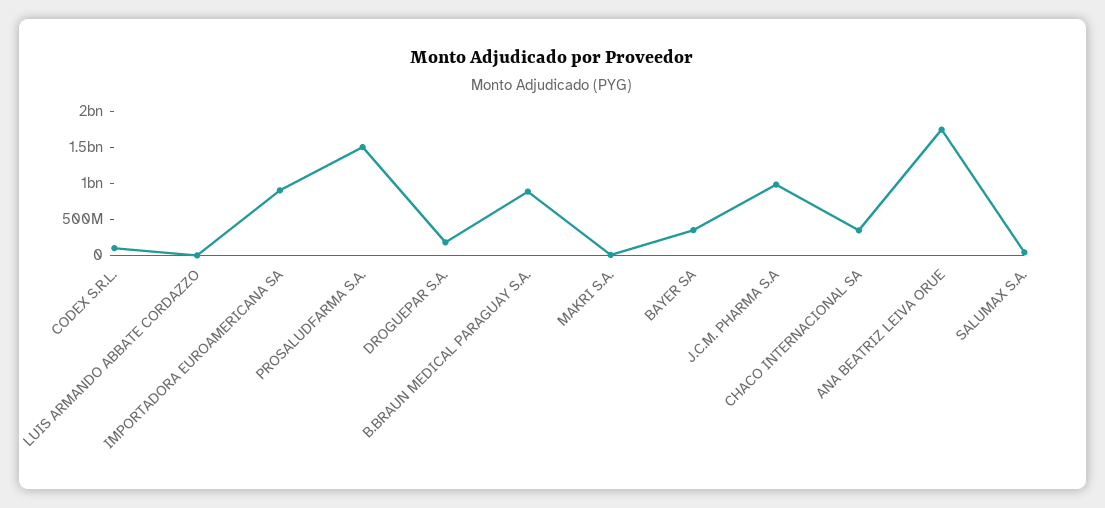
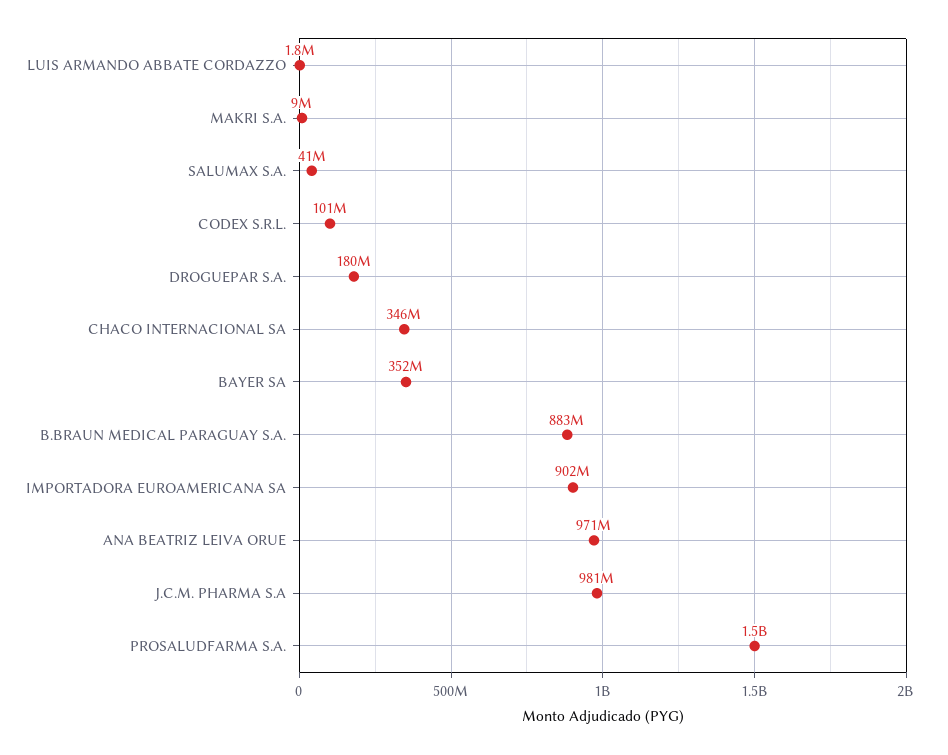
  {
    "CODEX S.R.L.": 101000000,
    "LUIS ARMANDO ABBATE CORDAZZO": 1800000,
    "IMPORTADORA EUROAMERICANA SA": 902000000,
    "PROSALUDFARMA S.A.": 1500000000,
    "DROGUEPAR S.A.": 180000000,
    "B.BRAUN MEDICAL PARAGUAY S.A.": 883000000,
    "MAKRI S.A.": 9000000,
    "BAYER SA": 352000000,
    "J.C.M. PHARMA S.A": 981000000,
    "CHACO INTERNACIONAL SA": 346000000,
-   "ANA BEATRIZ LEIVA ORUE": 1750000000,
+   "ANA BEATRIZ LEIVA ORUE": 971000000,
    "SALUMAX S.A.": 41000000
  }

